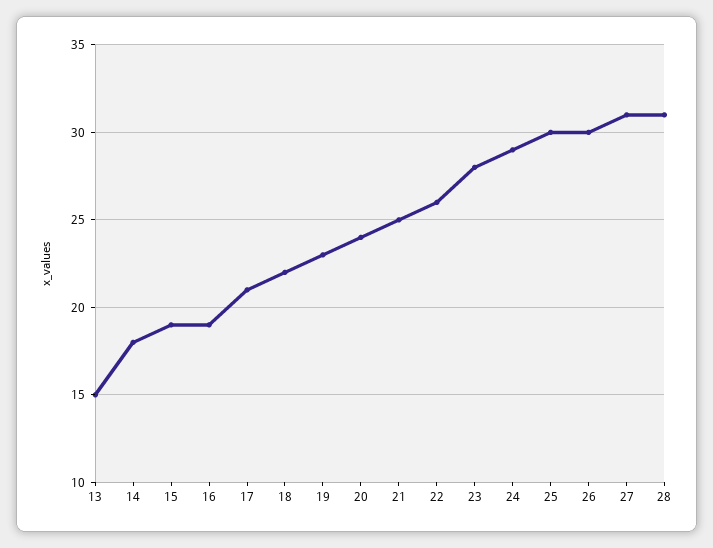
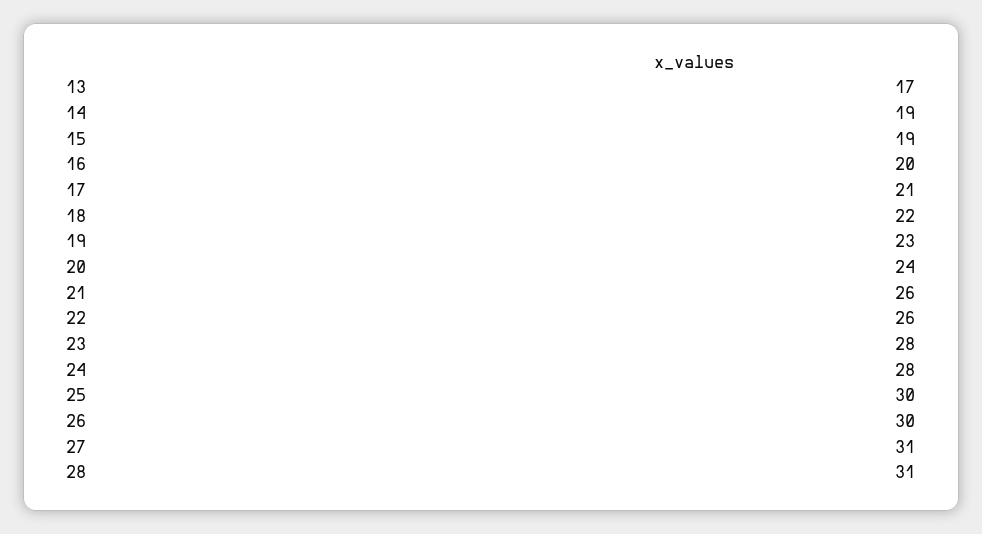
  {
-   "13": 15,
+   "13": 17,
-   "14": 18,
+   "14": 19,
    "15": 19,
-   "16": 19,
+   "16": 20,
    "17": 21,
    "18": 22,
    "19": 23,
    "20": 24,
-   "21": 25,
+   "21": 26,
    "22": 26,
    "23": 28,
-   "24": 29,
+   "24": 28,
    "25": 30,
    "26": 30,
    "27": 31,
    "28": 31
  }

